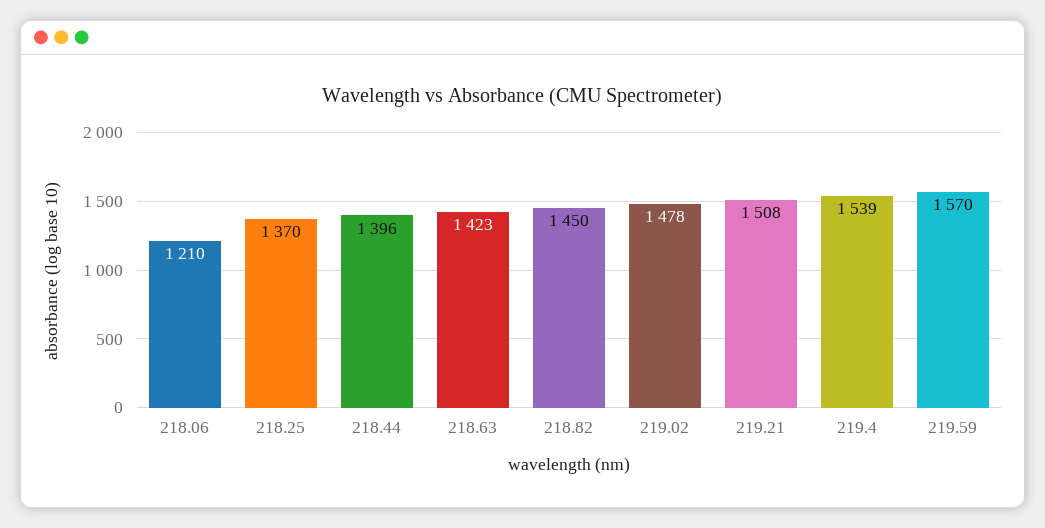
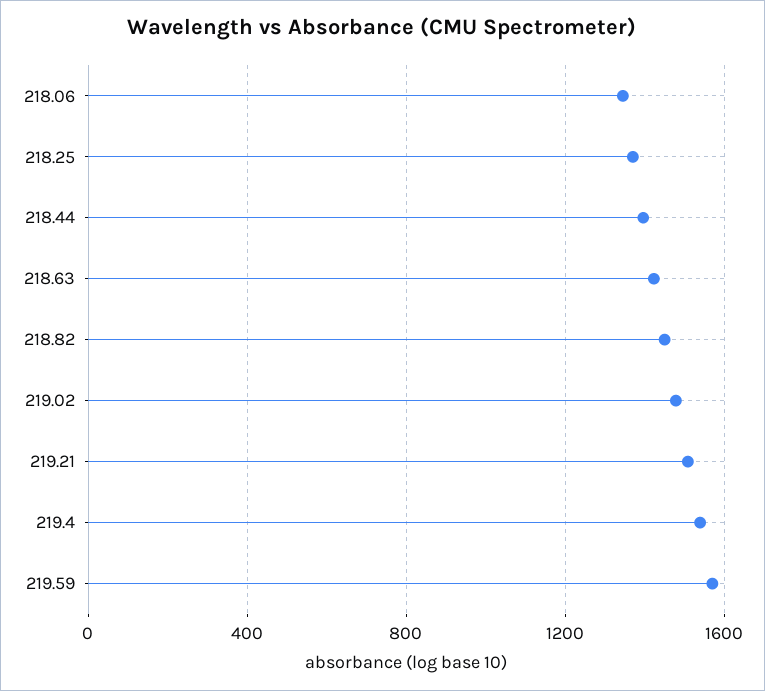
  {
-   "218.06": 1210,
+   "218.06": 1350,
    "218.25": 1370,
    "218.44": 1396,
    "218.63": 1423,
    "218.82": 1450,
    "219.02": 1478,
    "219.21": 1508,
    "219.4": 1539,
    "219.59": 1570
  }

